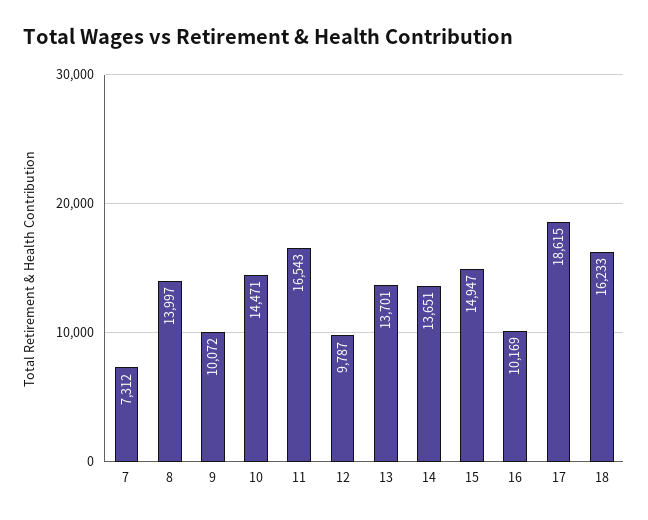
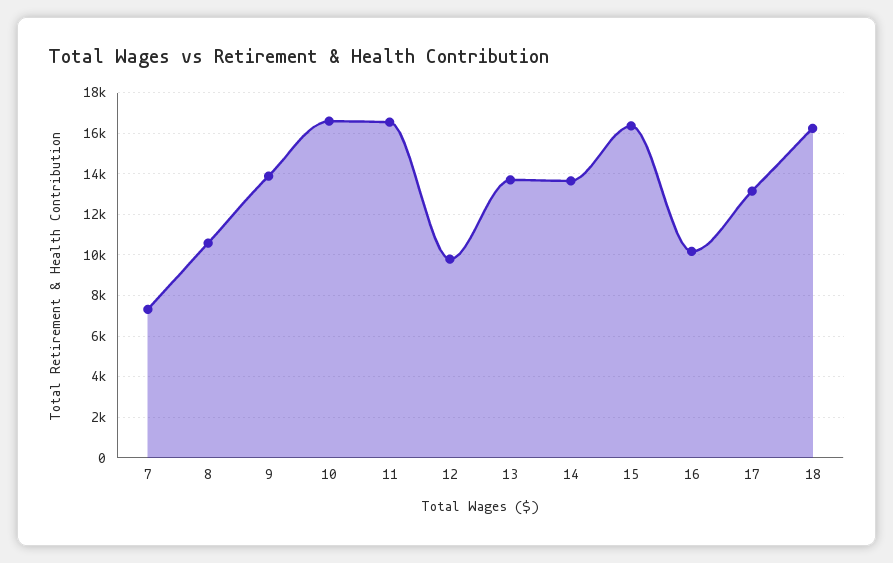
  {
    "7": 7312,
-   "8": 13997,
+   "8": 10500,
-   "9": 10072,
+   "9": 14000,
-   "10": 14471,
+   "10": 16500,
    "11": 16543,
    "12": 9787,
    "13": 13701,
    "14": 13651,
-   "15": 14947,
+   "15": 16500,
    "16": 10169,
-   "17": 18615,
+   "17": 13000,
    "18": 16233
  }

